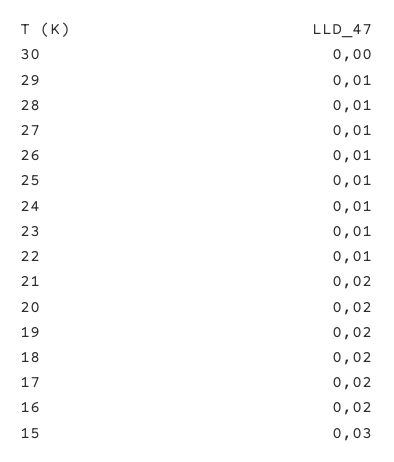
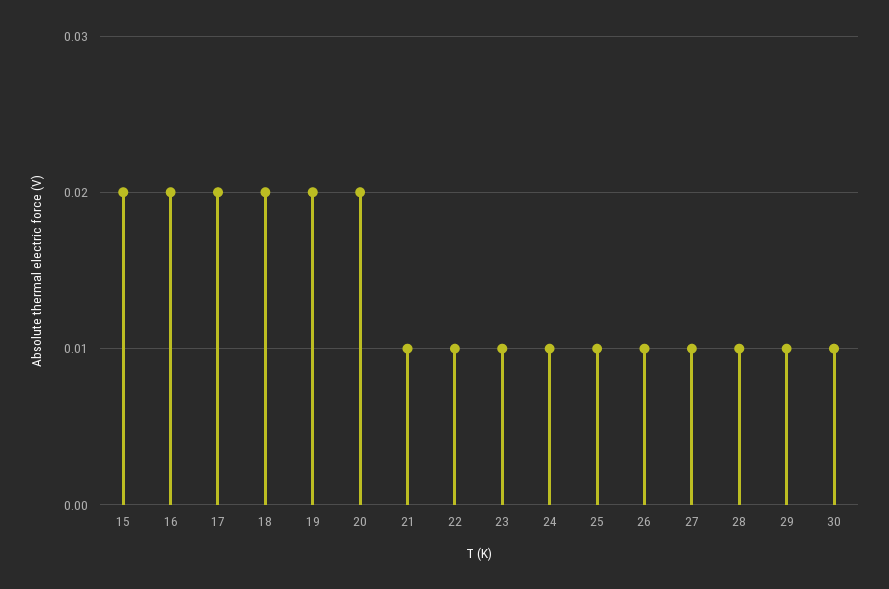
  {
-   "30": 0,
+   "30": 0.01,
    "29": 0.01,
    "28": 0.01,
    "27": 0.01,
    "26": 0.01,
    "25": 0.01,
    "24": 0.01,
    "23": 0.01,
    "22": 0.01,
-   "21": 0.02,
+   "21": 0.01,
    "20": 0.02,
    "19": 0.02,
    "18": 0.02,
    "17": 0.02,
    "16": 0.02,
-   "15": 0.03
+   "15": 0.02
  }

